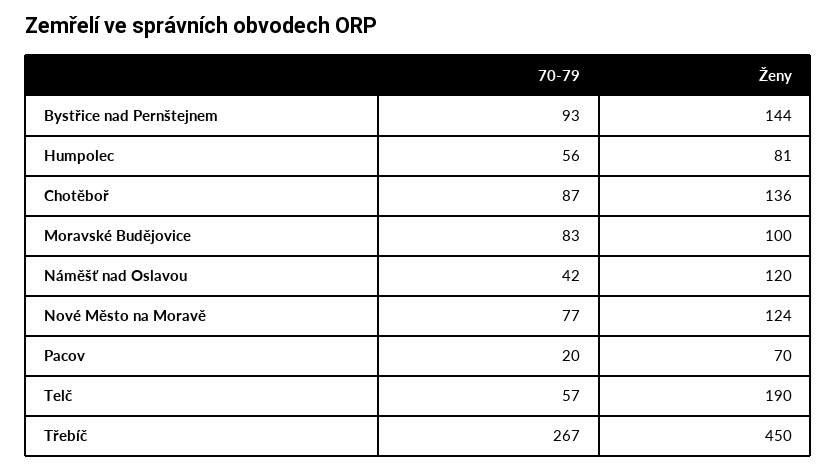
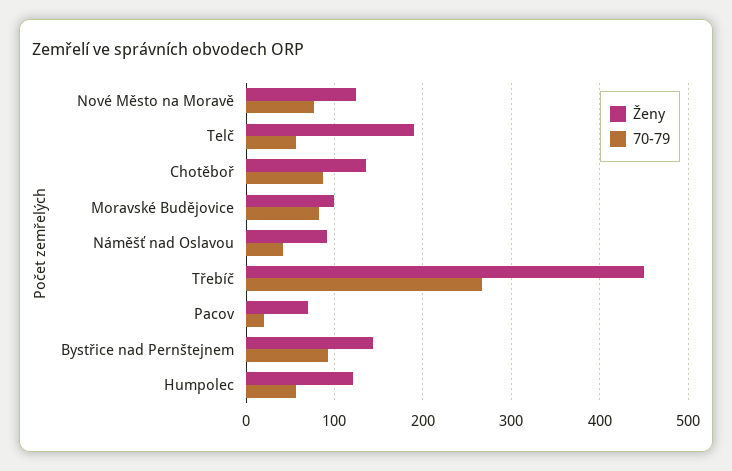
  {
    "70-79": {
      "Bystřice nad Pernštejnem": 93,
      "Humpolec": 56,
      "Chotěboř": 87,
      "Moravské Budějovice": 83,
      "Náměšť nad Oslavou": 42,
      "Nové Město na Moravě": 77,
      "Pacov": 20,
      "Telč": 57,
      "Třebíč": 267
    },
    "Ženy": {
      "Bystřice nad Pernštejnem": 144,
-     "Humpolec": 81,
+     "Humpolec": 120,
      "Chotěboř": 136,
      "Moravské Budějovice": 100,
-     "Náměšť nad Oslavou": 120,
+     "Náměšť nad Oslavou": 90,
      "Nové Město na Moravě": 124,
      "Pacov": 70,
      "Telč": 190,
      "Třebíč": 450
    }
  }

